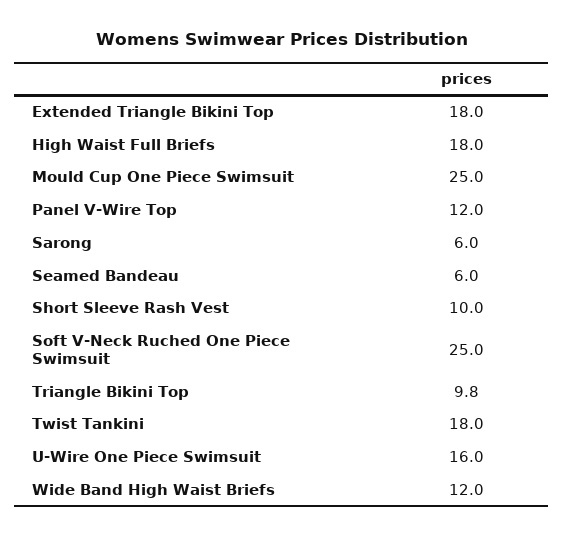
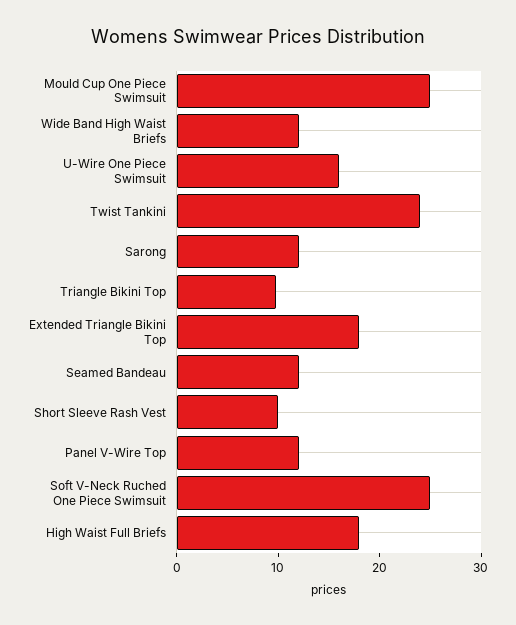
  {
    "Extended Triangle Bikini Top": 18,
    "High Waist Full Briefs": 18,
    "Mould Cup One Piece Swimsuit": 25,
    "Panel V-Wire Top": 12,
-   "Sarong": 6,
+   "Sarong": 12,
-   "Seamed Bandeau": 6,
+   "Seamed Bandeau": 12,
    "Short Sleeve Rash Vest": 10,
    "Soft V-Neck Ruched One Piece Swimsuit": 25,
    "Triangle Bikini Top": 9.8,
-   "Twist Tankini": 18,
+   "Twist Tankini": 24,
    "U-Wire One Piece Swimsuit": 16,
    "Wide Band High Waist Briefs": 12
  }

